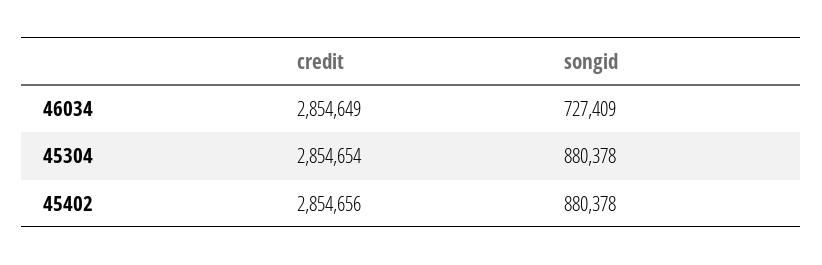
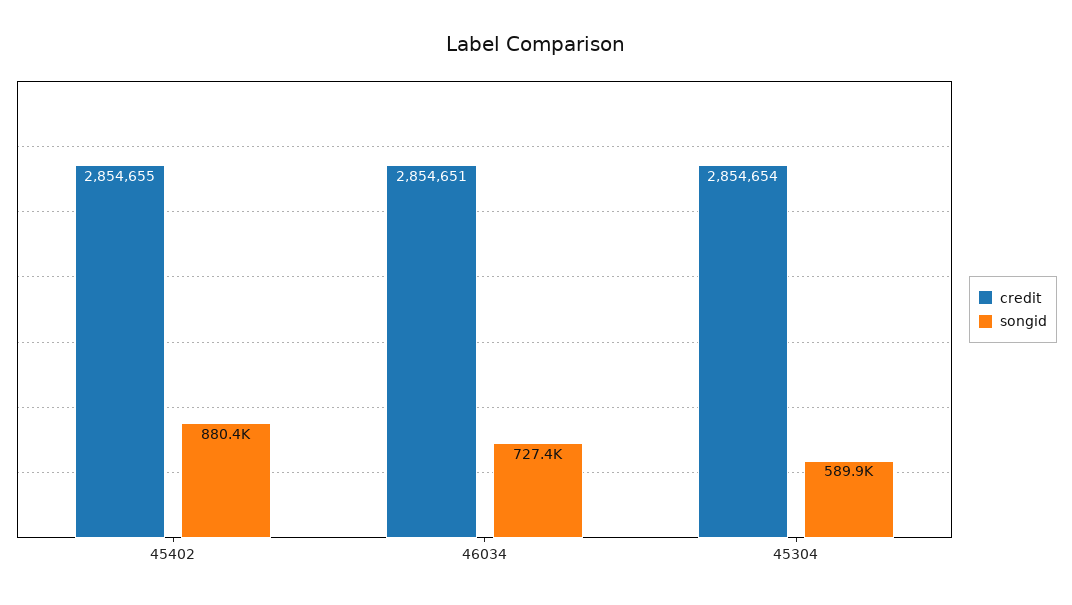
  {
    "credit": {
-     "46034": 2854649,
+     "46034": 2854651,
      "45304": 2854654,
-     "45402": 2854656
+     "45402": 2854655
    },
    "songid": {
      "46034": 727409,
-     "45304": 880378,
+     "45304": 589900,
      "45402": 880378
    }
  }

